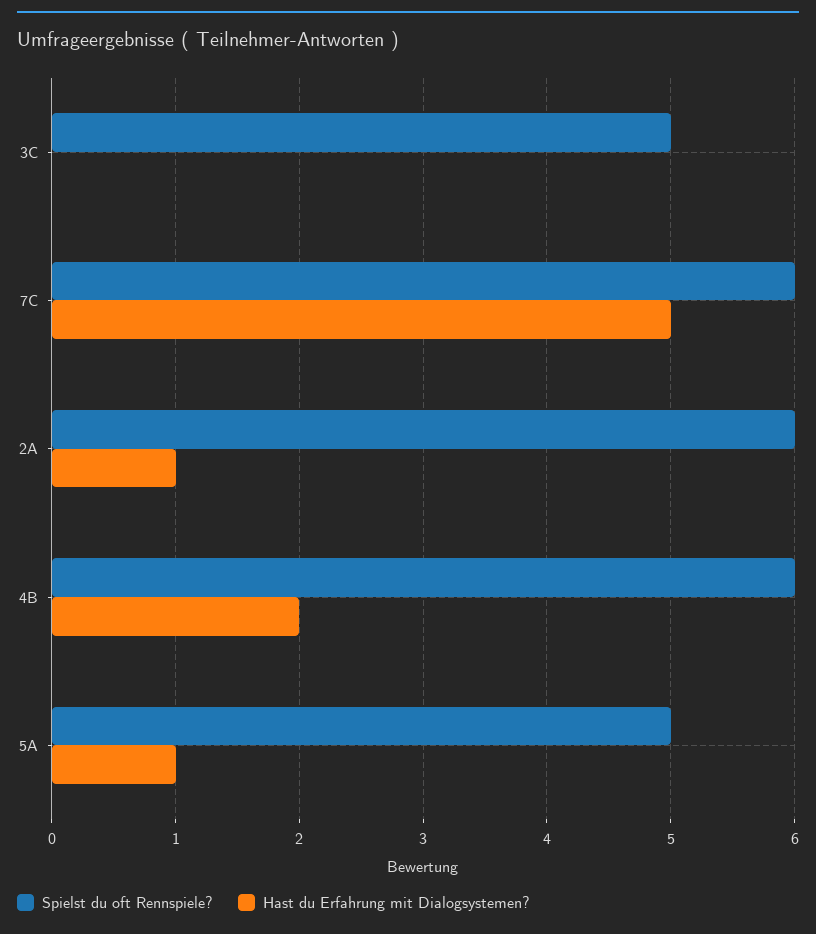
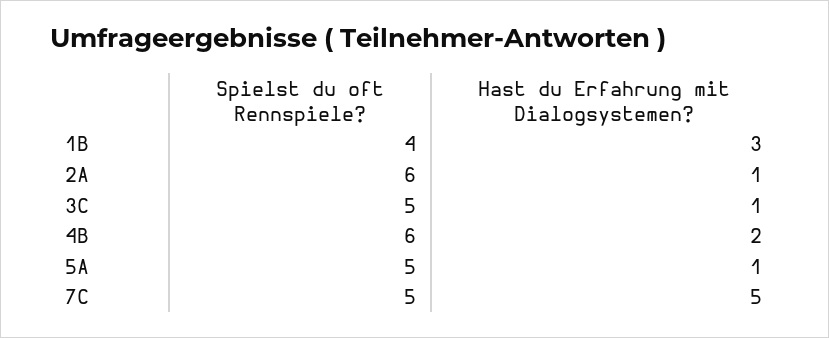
  {
    "Spielst du oft Rennspiele?": {
      "3C": 5,
-     "7C": 6,
+     "7C": 5,
      "2A": 6,
      "4B": 6,
-     "5A": 5
+     "5A": 5,
+     "1B": 4
    },
    "Hast du Erfahrung mit Dialogsystemen?": {
-     "3C": 0,
+     "3C": 1,
      "7C": 5,
      "2A": 1,
      "4B": 2,
-     "5A": 1
+     "5A": 1,
+     "1B": 3
    }
  }

